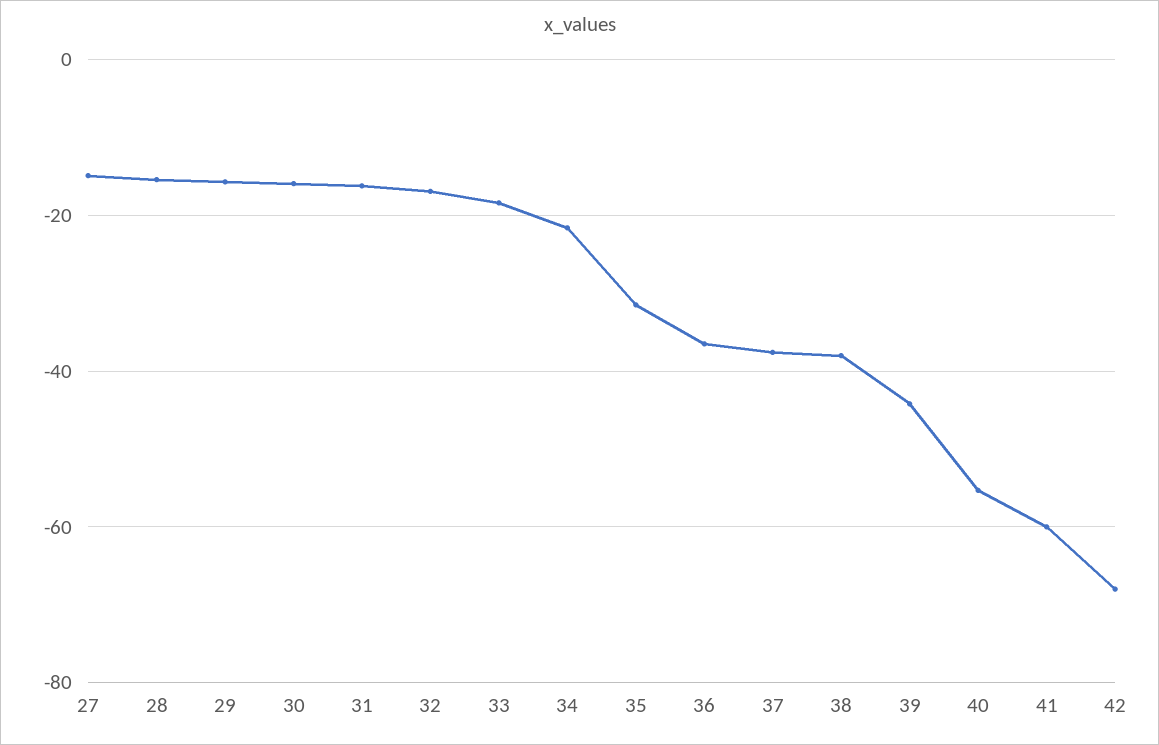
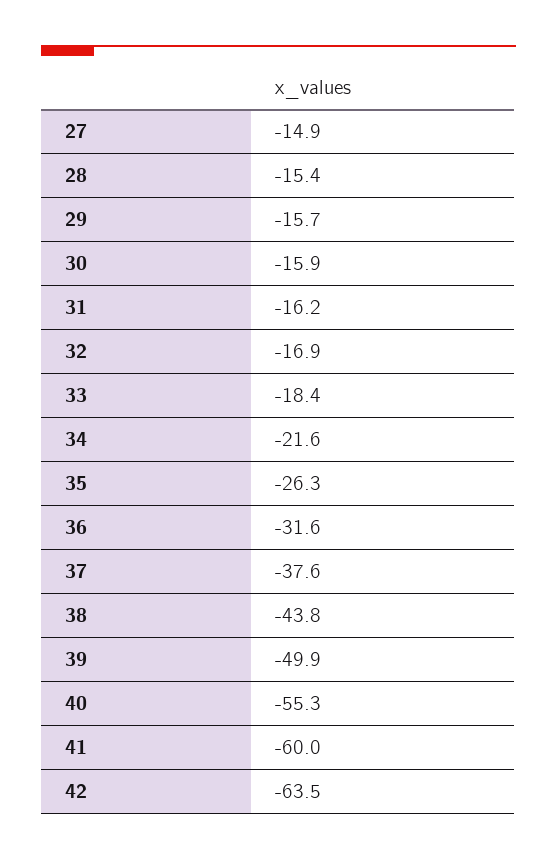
  {
    "27": -14.9,
    "28": -15.4,
    "29": -15.7,
    "30": -15.9,
    "31": -16.2,
    "32": -16.9,
    "33": -18.4,
    "34": -21.6,
-   "35": -32,
+   "35": -26.3,
-   "36": -36,
+   "36": -31.6,
    "37": -37.6,
-   "38": -38,
+   "38": -43.8,
-   "39": -44,
+   "39": -49.9,
    "40": -55.3,
    "41": -60,
-   "42": -68
+   "42": -63.5
  }

